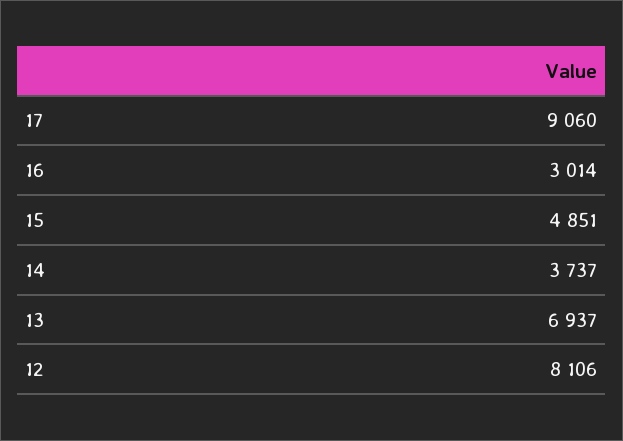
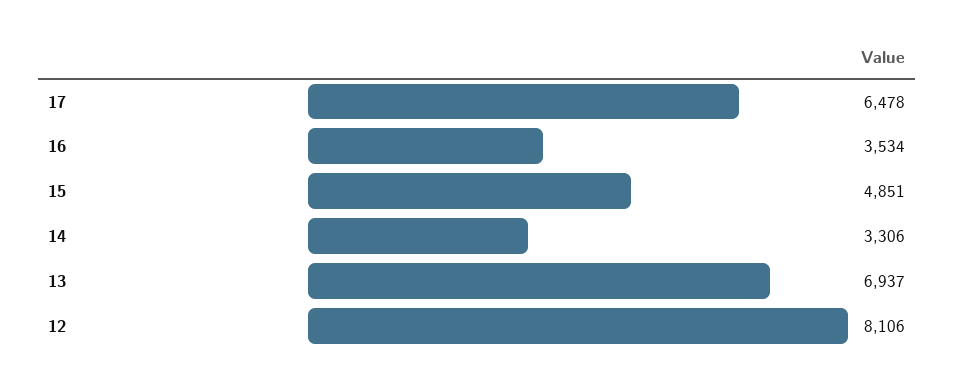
  {
-   "17": 9060,
+   "17": 6478,
-   "16": 3014,
+   "16": 3534,
    "15": 4851,
-   "14": 3737,
+   "14": 3306,
    "13": 6937,
    "12": 8106
  }

